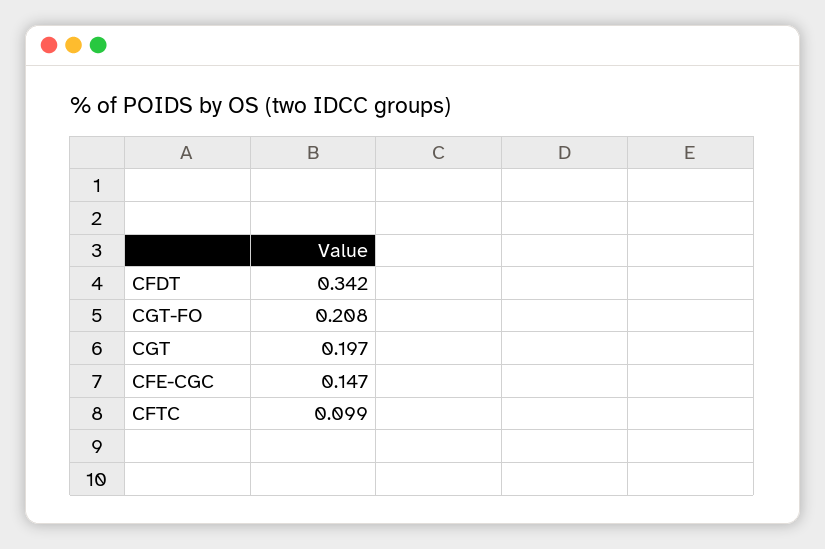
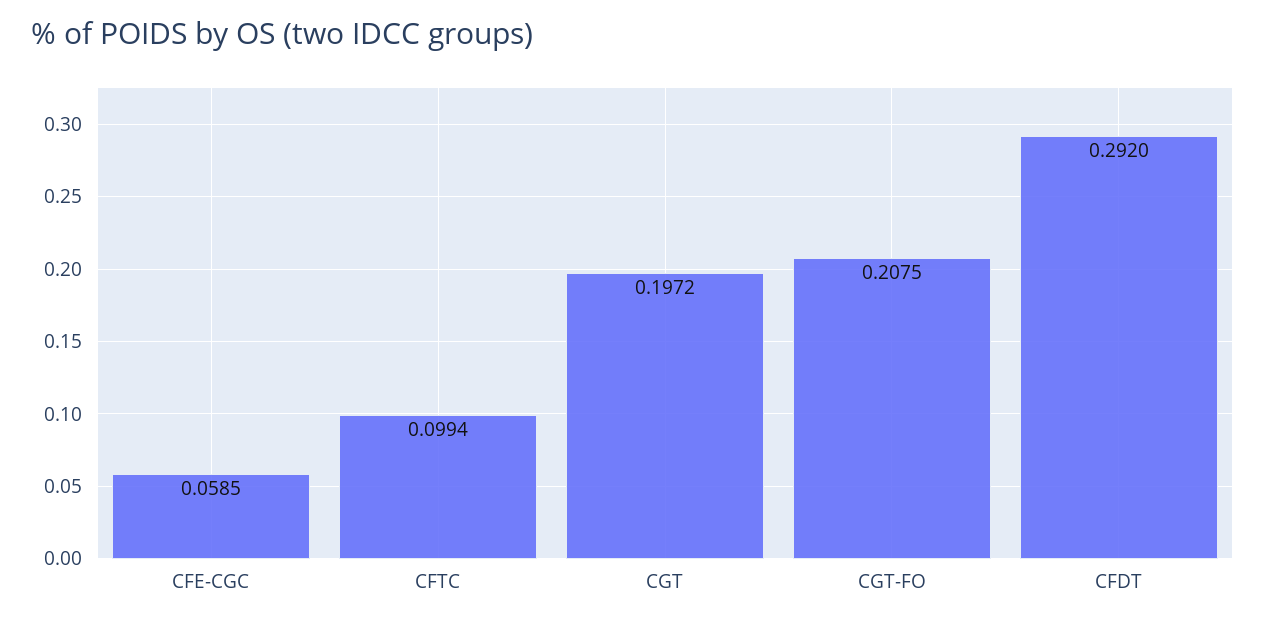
  {
-   "CFDT": 0.342,
+   "CFDT": 0.292,
    "CGT-FO": 0.2075,
    "CGT": 0.1972,
-   "CFE-CGC": 0.147,
+   "CFE-CGC": 0.0585,
    "CFTC": 0.0994
  }

